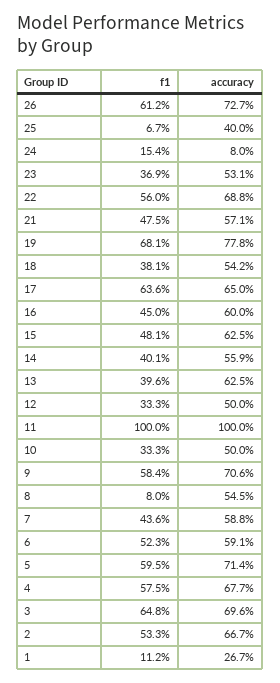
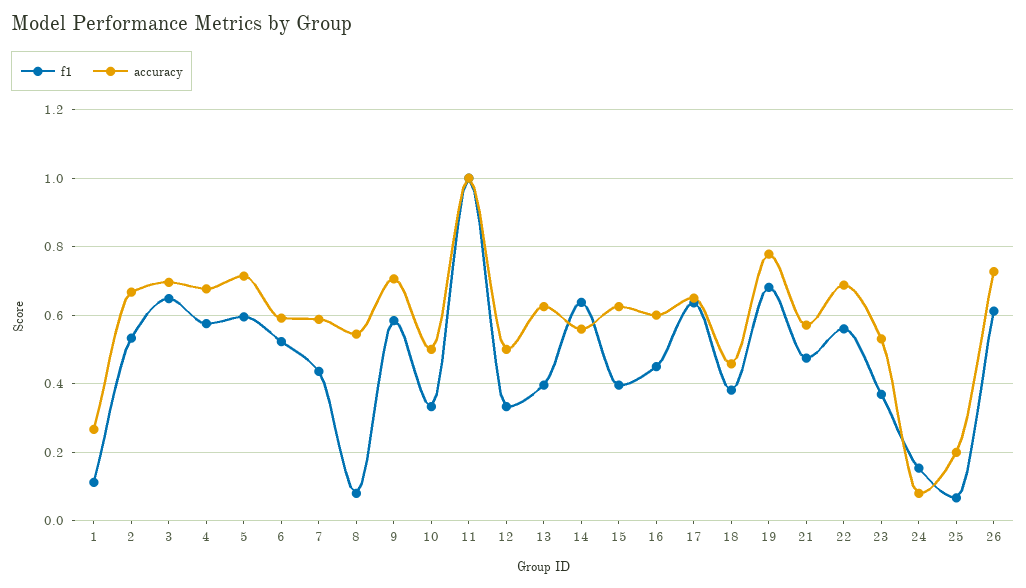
  {
    "f1": {
      "26": 0.612,
      "25": 0.067,
      "24": 0.154,
      "23": 0.369,
      "22": 0.56,
      "21": 0.475,
      "19": 0.681,
      "18": 0.381,
      "17": 0.636,
      "16": 0.45,
-     "15": 0.481,
+     "15": 0.4,
-     "14": 0.401,
+     "14": 0.64,
      "13": 0.396,
      "12": 0.333,
      "11": 1,
      "10": 0.333,
      "9": 0.584,
      "8": 0.08,
      "7": 0.436,
      "6": 0.523,
      "5": 0.595,
      "4": 0.575,
      "3": 0.648,
      "2": 0.533,
      "1": 0.112
    },
    "accuracy": {
      "26": 0.727,
-     "25": 0.4,
+     "25": 0.2,
      "24": 0.08,
      "23": 0.531,
      "22": 0.688,
      "21": 0.571,
      "19": 0.778,
-     "18": 0.542,
+     "18": 0.46,
      "17": 0.65,
      "16": 0.6,
      "15": 0.625,
      "14": 0.559,
      "13": 0.625,
      "12": 0.5,
      "11": 1,
      "10": 0.5,
      "9": 0.706,
      "8": 0.545,
      "7": 0.588,
      "6": 0.591,
      "5": 0.714,
      "4": 0.677,
      "3": 0.696,
      "2": 0.667,
      "1": 0.267
    }
  }

